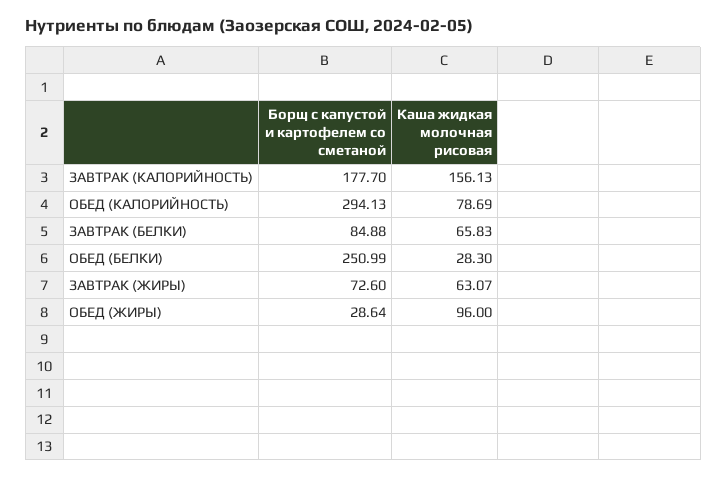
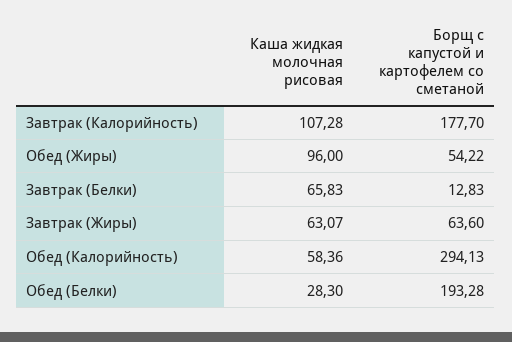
  {
    "Борщ с капустой и картофелем со сметаной": {
      "ЗАВТРАК (КАЛОРИЙНОСТЬ)": 177.7,
      "ОБЕД (КАЛОРИЙНОСТЬ)": 294.13,
-     "ЗАВТРАК (БЕЛКИ)": 84.88,
+     "ЗАВТРАК (БЕЛКИ)": 12.83,
-     "ОБЕД (БЕЛКИ)": 250.99,
+     "ОБЕД (БЕЛКИ)": 193.28,
-     "ЗАВТРАК (ЖИРЫ)": 72.6,
+     "ЗАВТРАК (ЖИРЫ)": 63.6,
-     "ОБЕД (ЖИРЫ)": 28.64
+     "ОБЕД (ЖИРЫ)": 54.22
    },
    "Каша жидкая молочная рисовая": {
-     "ЗАВТРАК (КАЛОРИЙНОСТЬ)": 156.13,
+     "ЗАВТРАК (КАЛОРИЙНОСТЬ)": 107.28,
-     "ОБЕД (КАЛОРИЙНОСТЬ)": 78.69,
+     "ОБЕД (КАЛОРИЙНОСТЬ)": 58.36,
      "ЗАВТРАК (БЕЛКИ)": 65.83,
      "ОБЕД (БЕЛКИ)": 28.3,
      "ЗАВТРАК (ЖИРЫ)": 63.07,
      "ОБЕД (ЖИРЫ)": 96
    }
  }

